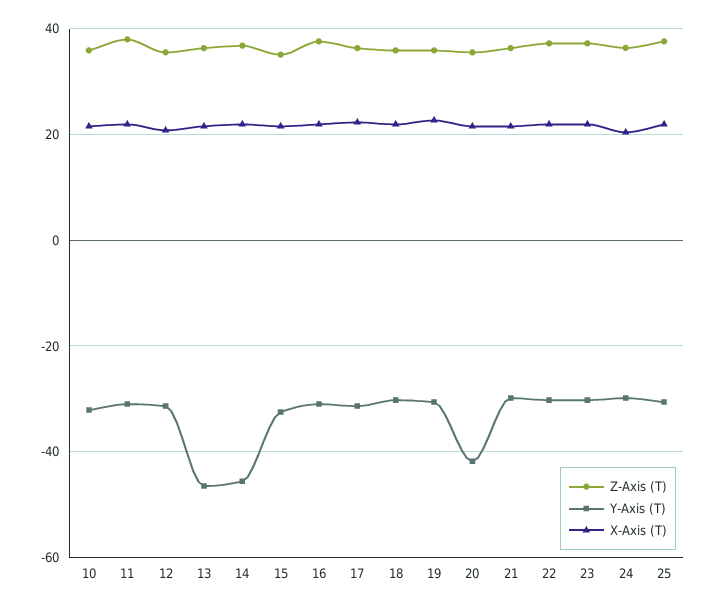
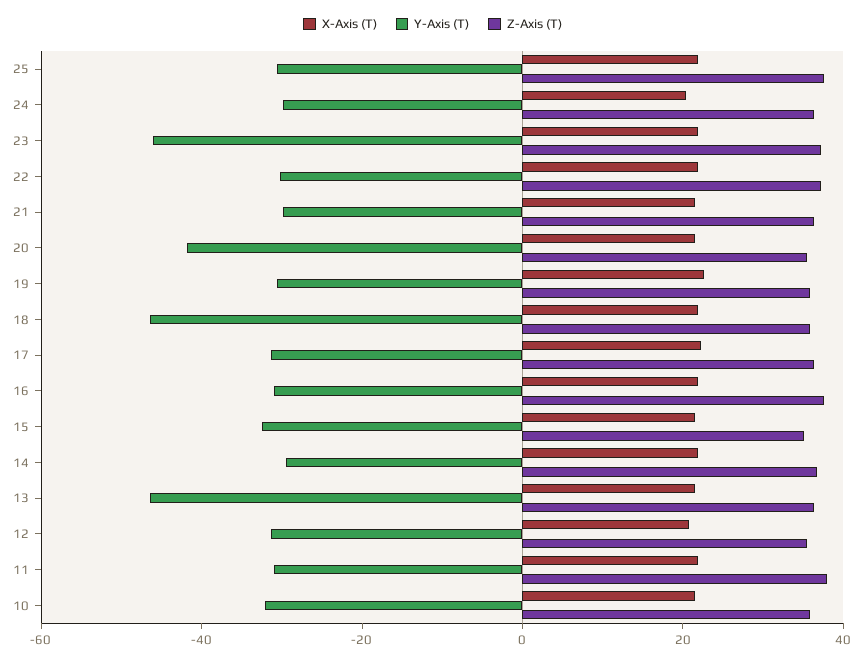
  {
    "Z-Axis (T)": {
      "10": 36,
      "11": 38,
      "12": 36,
      "13": 36,
      "14": 36,
      "15": 36,
      "16": 38,
      "17": 36,
      "18": 36,
      "19": 36,
      "20": 36,
      "21": 36,
      "22": 38,
      "23": 38,
      "24": 36,
      "25": 38
    },
    "Y-Axis (T)": {
      "10": -32,
      "11": -30,
      "12": -32,
      "13": -46,
-     "14": -46,
+     "14": -30,
      "15": -32,
      "16": -30,
      "17": -32,
-     "18": -30,
+     "18": -45,
      "19": -30,
      "20": -42,
      "21": -30,
      "22": -30,
-     "23": -30,
+     "23": -45,
      "24": -30,
      "25": -30
    },
    "X-Axis (T)": {
      "10": 22,
      "11": 22,
      "12": 20,
      "13": 22,
      "14": 22,
      "15": 22,
      "16": 22,
      "17": 22,
      "18": 22,
      "19": 22,
      "20": 22,
      "21": 22,
      "22": 22,
      "23": 22,
      "24": 20,
      "25": 22
    }
  }

